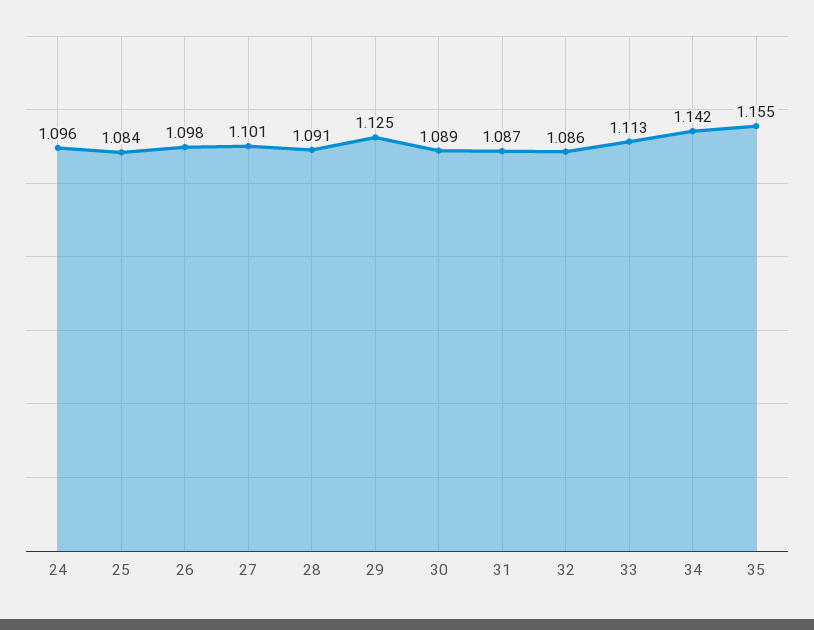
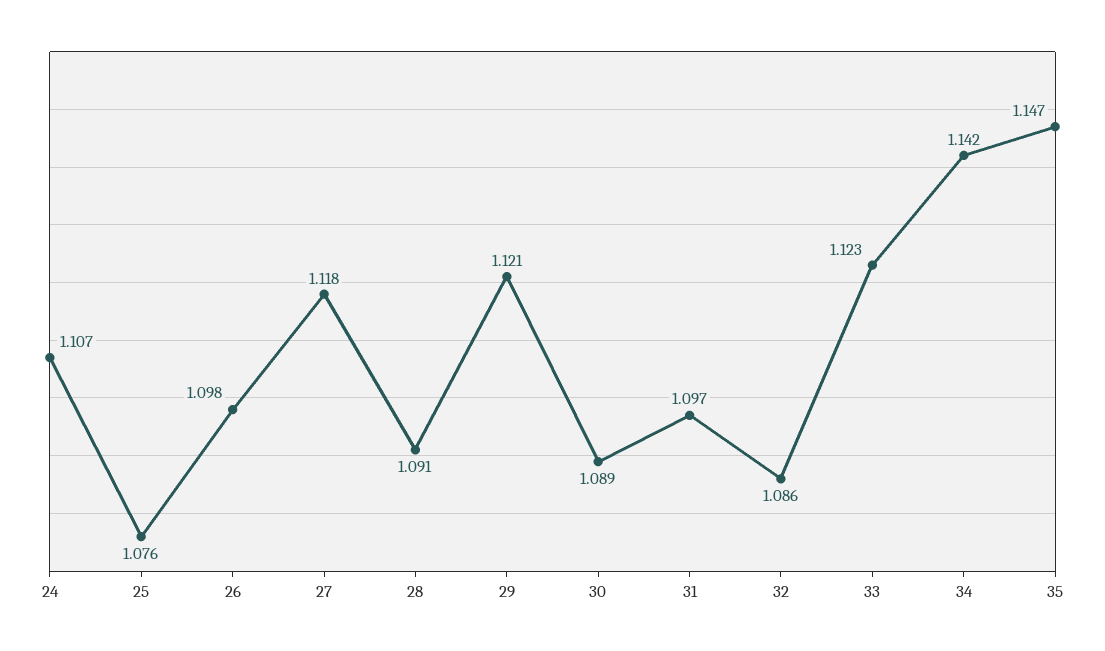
  {
-   "24": 1.096,
+   "24": 1.107,
-   "25": 1.084,
+   "25": 1.076,
    "26": 1.098,
-   "27": 1.101,
+   "27": 1.118,
    "28": 1.091,
-   "29": 1.125,
+   "29": 1.121,
    "30": 1.089,
-   "31": 1.087,
+   "31": 1.097,
    "32": 1.086,
-   "33": 1.113,
+   "33": 1.123,
    "34": 1.142,
-   "35": 1.155
+   "35": 1.147
  }

